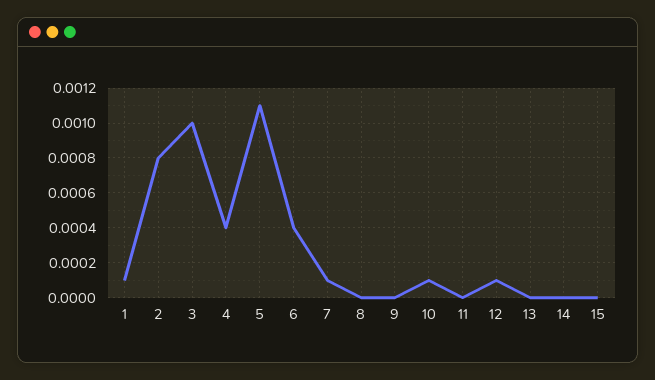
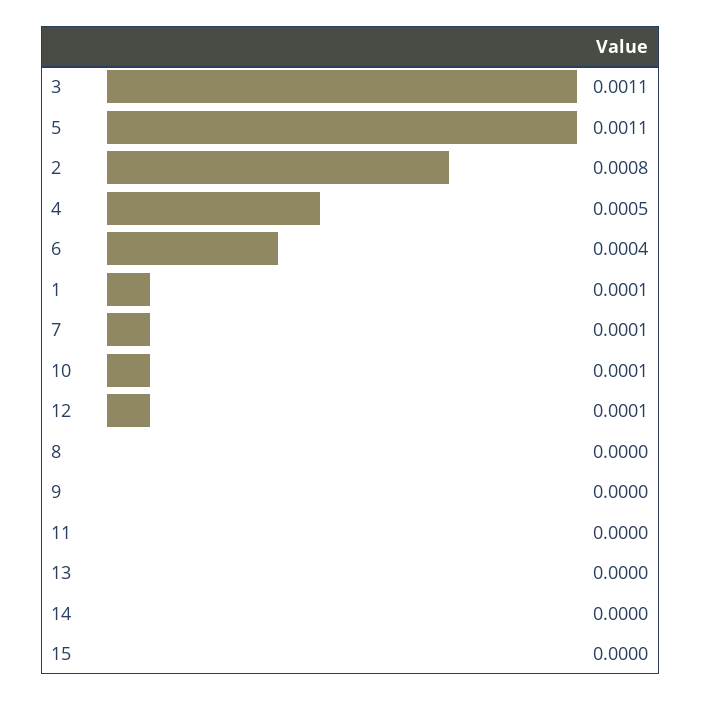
  {
    "1": 0.0001,
    "2": 0.0008,
-   "3": 0.001,
+   "3": 0.0011,
-   "4": 0.0004,
+   "4": 0.0005,
    "5": 0.0011,
    "6": 0.0004,
    "7": 0.0001,
    "8": 0,
    "9": 0,
    "10": 0.0001,
    "11": 0,
    "12": 0.0001,
    "13": 0,
    "14": 0,
    "15": 0
  }

